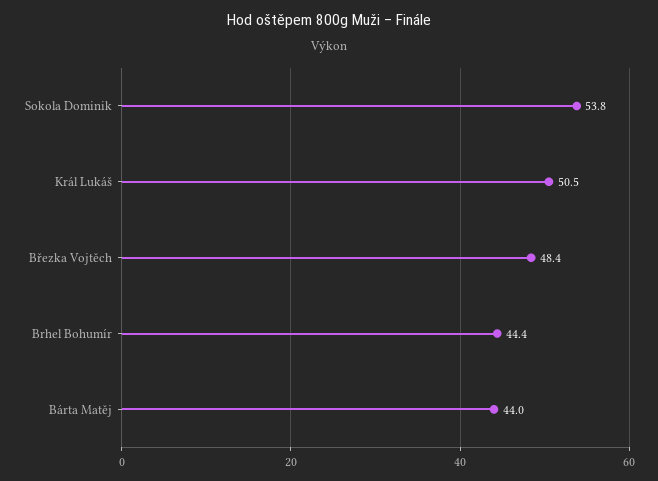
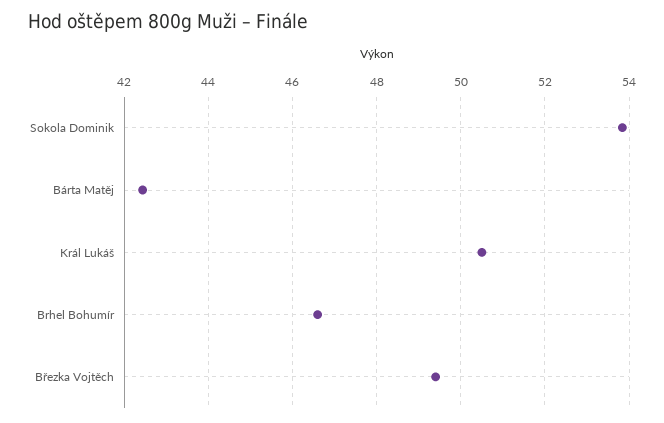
  {
    "Sokola Dominik": 53.8,
    "Král Lukáš": 50.5,
-   "Březka Vojtěch": 48.4,
+   "Březka Vojtěch": 49.4,
-   "Brhel Bohumír": 44.4,
+   "Brhel Bohumír": 46.6,
-   "Bárta Matěj": 44
+   "Bárta Matěj": 42.4
  }

